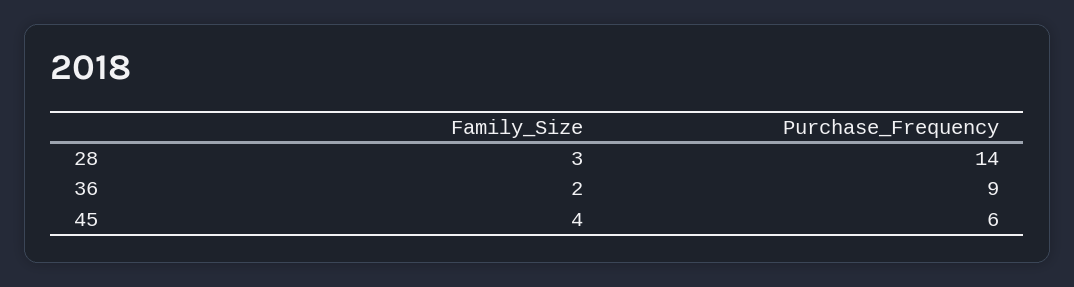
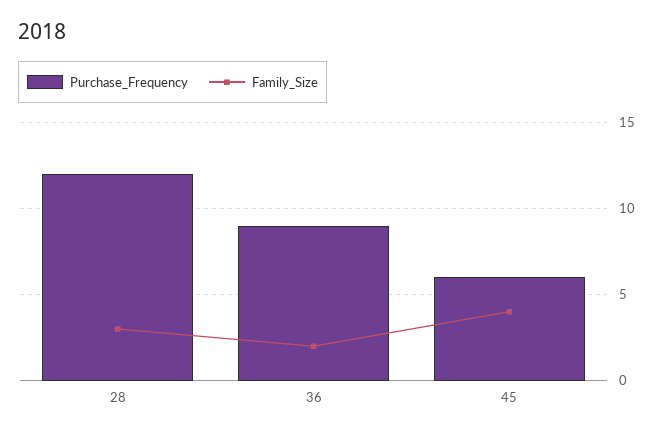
  {
    "Family_Size": {
      "28": 3,
      "36": 2,
      "45": 4
    },
    "Purchase_Frequency": {
-     "28": 14,
+     "28": 12,
      "36": 9,
      "45": 6
    }
  }

